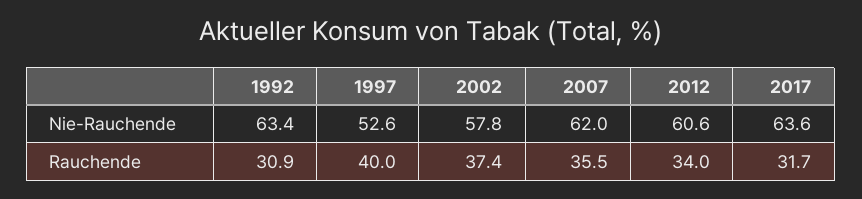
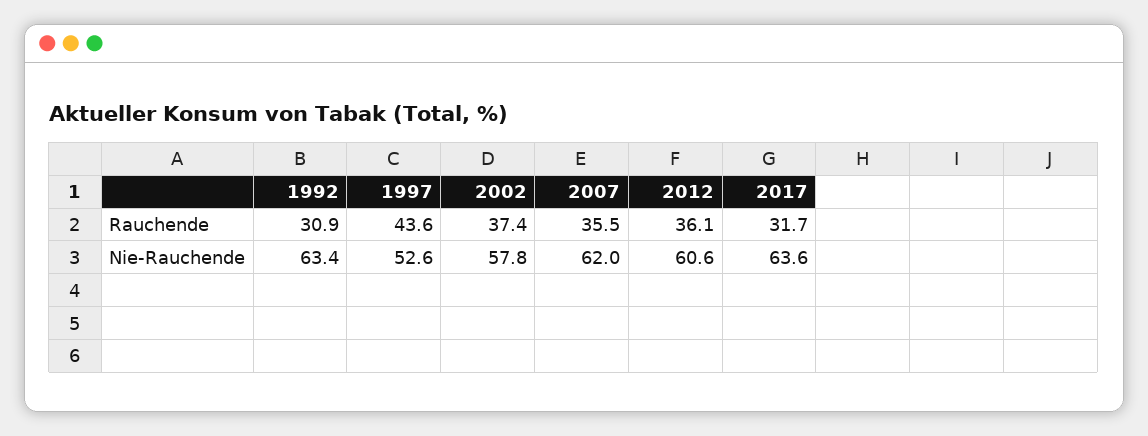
  {
    "1992": {
      "Nie-Rauchende": 63.4,
      "Rauchende": 30.9
    },
    "1997": {
      "Nie-Rauchende": 52.6,
-     "Rauchende": 40
+     "Rauchende": 43.6
    },
    "2002": {
      "Nie-Rauchende": 57.8,
      "Rauchende": 37.4
    },
    "2007": {
      "Nie-Rauchende": 62,
      "Rauchende": 35.5
    },
    "2012": {
      "Nie-Rauchende": 60.6,
-     "Rauchende": 34
+     "Rauchende": 36.1
    },
    "2017": {
      "Nie-Rauchende": 63.6,
      "Rauchende": 31.7
    }
  }

